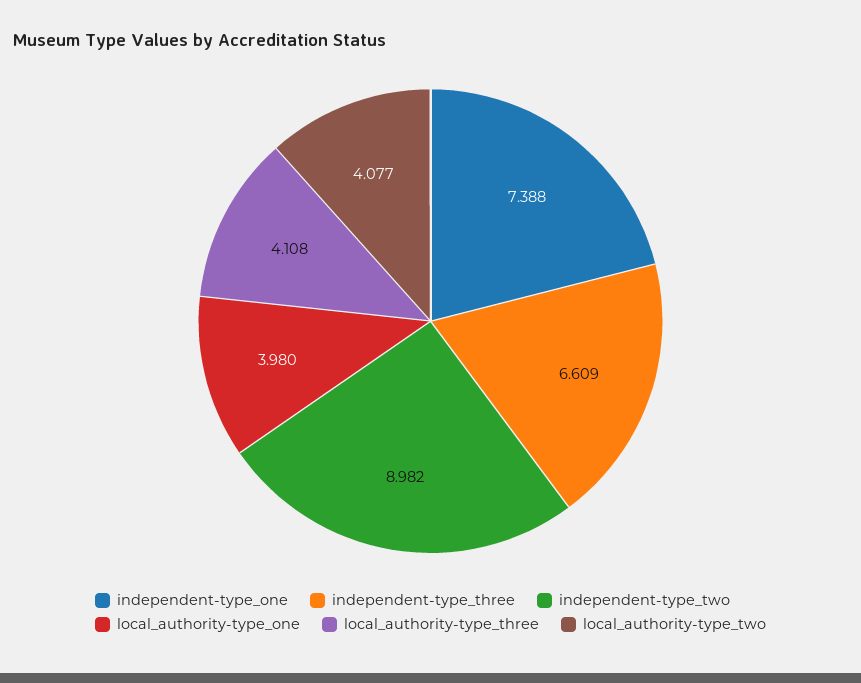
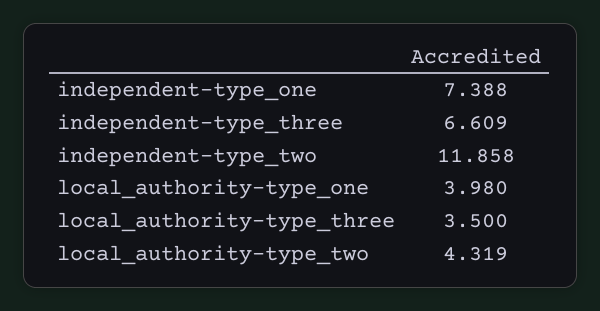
  {
    "independent-type_one": 7.388,
    "independent-type_three": 6.609,
-   "independent-type_two": 8.982,
+   "independent-type_two": 11.858,
    "local_authority-type_one": 3.98,
-   "local_authority-type_three": 4.108,
+   "local_authority-type_three": 3.5,
-   "local_authority-type_two": 4.077
+   "local_authority-type_two": 4.319
  }

